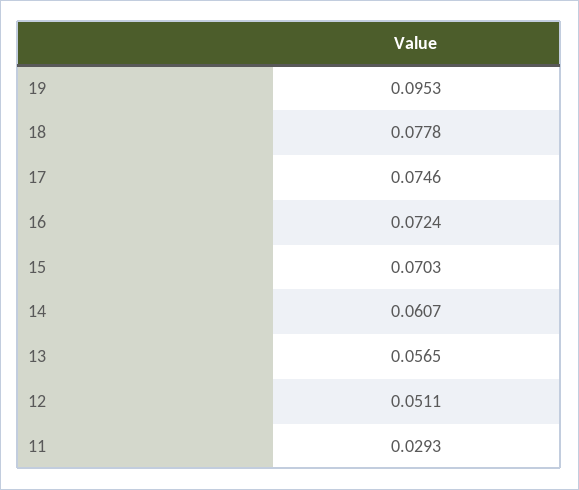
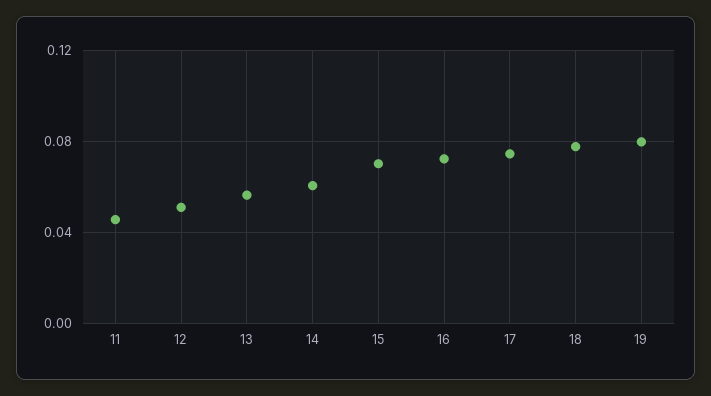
  {
-   "19": 0.0953,
+   "19": 0.08,
    "18": 0.0778,
    "17": 0.0746,
    "16": 0.0724,
    "15": 0.0703,
    "14": 0.0607,
    "13": 0.0565,
    "12": 0.0511,
-   "11": 0.0293
+   "11": 0.045
  }

